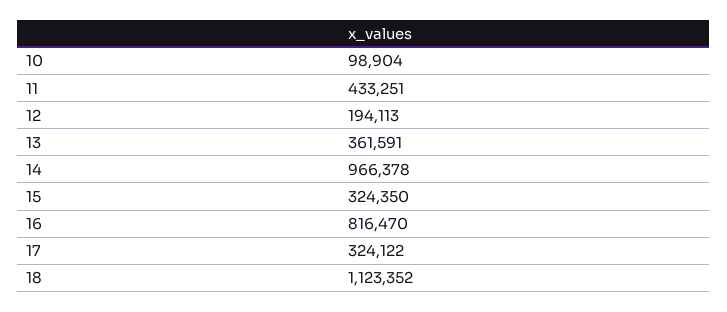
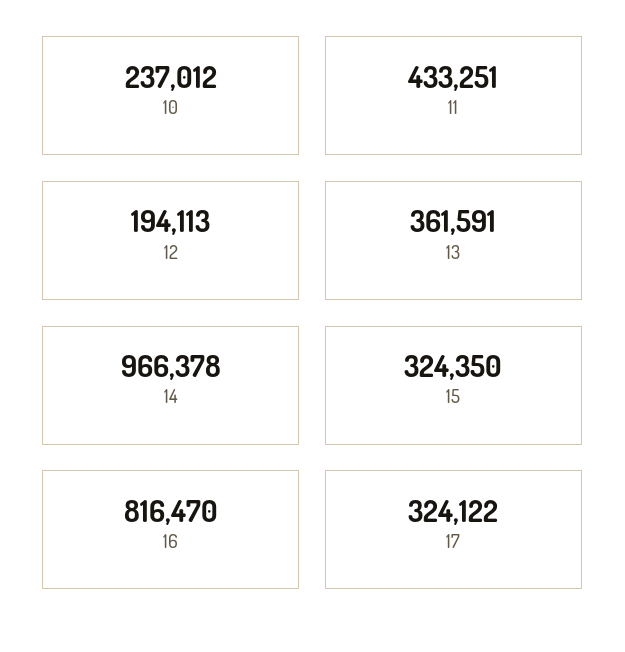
  {
-   "10": 98904,
+   "10": 237012,
    "11": 433251,
    "12": 194113,
    "13": 361591,
    "14": 966378,
    "15": 324350,
    "16": 816470,
-   "17": 324122,
+   "17": 324122
-   "18": 1123352
  }

